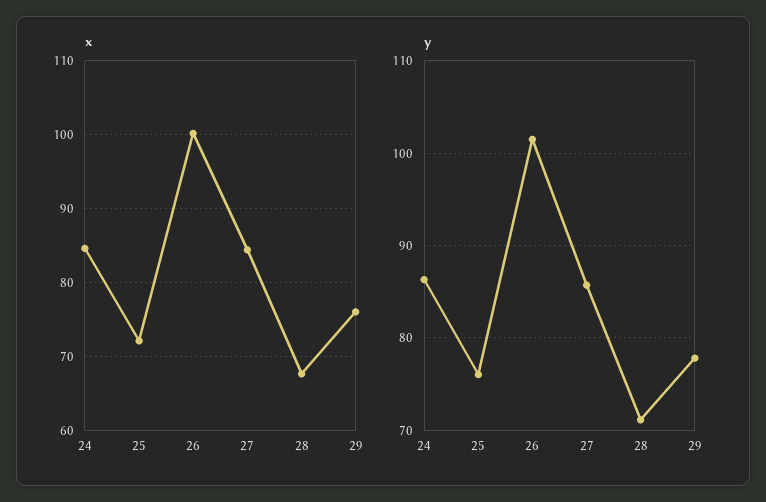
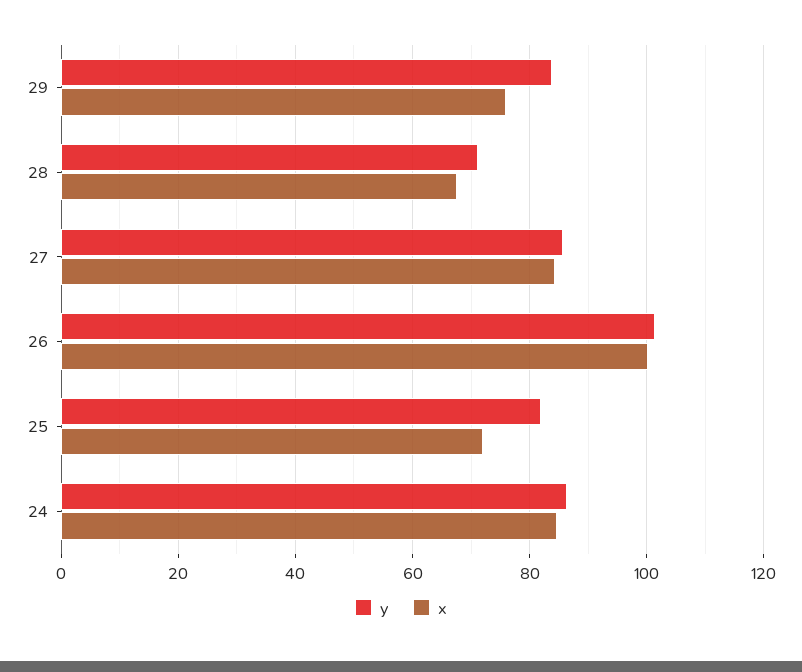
  {
    "x": {
      "24": 85,
      "25": 72,
      "26": 100,
      "27": 84,
      "28": 68,
      "29": 76
    },
    "y": {
      "24": 86,
-     "25": 76,
+     "25": 82,
      "26": 102,
      "27": 86,
      "28": 71,
-     "29": 78
+     "29": 84
    }
  }

